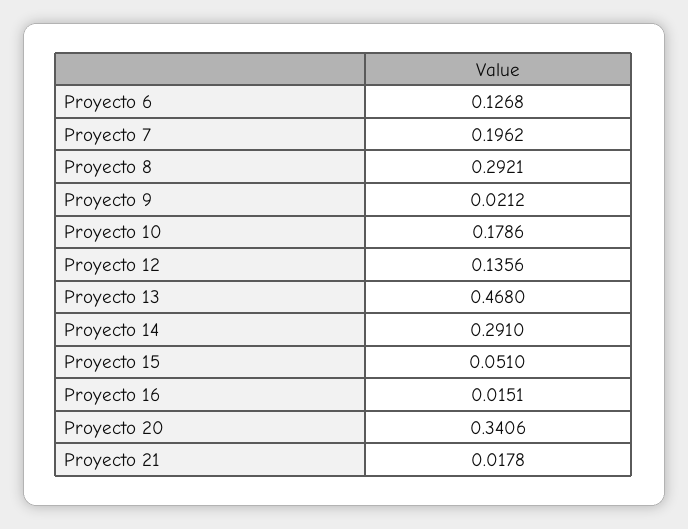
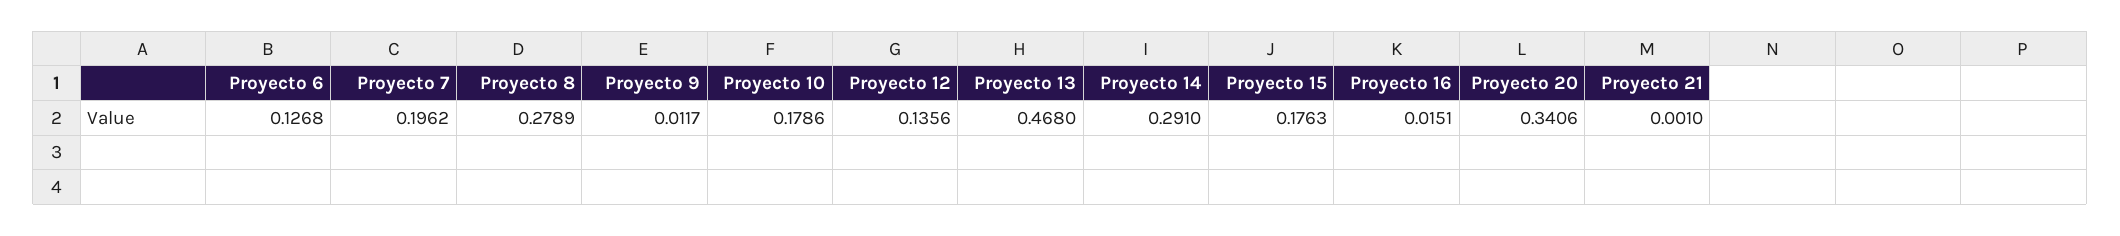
  {
    "Proyecto 6": 0.1268,
    "Proyecto 7": 0.1962,
-   "Proyecto 8": 0.2921,
+   "Proyecto 8": 0.2789,
-   "Proyecto 9": 0.0212,
+   "Proyecto 9": 0.0117,
    "Proyecto 10": 0.1786,
    "Proyecto 12": 0.1356,
    "Proyecto 13": 0.468,
    "Proyecto 14": 0.291,
-   "Proyecto 15": 0.051,
+   "Proyecto 15": 0.1763,
    "Proyecto 16": 0.0151,
    "Proyecto 20": 0.3406,
-   "Proyecto 21": 0.0178
+   "Proyecto 21": 0.001
  }

